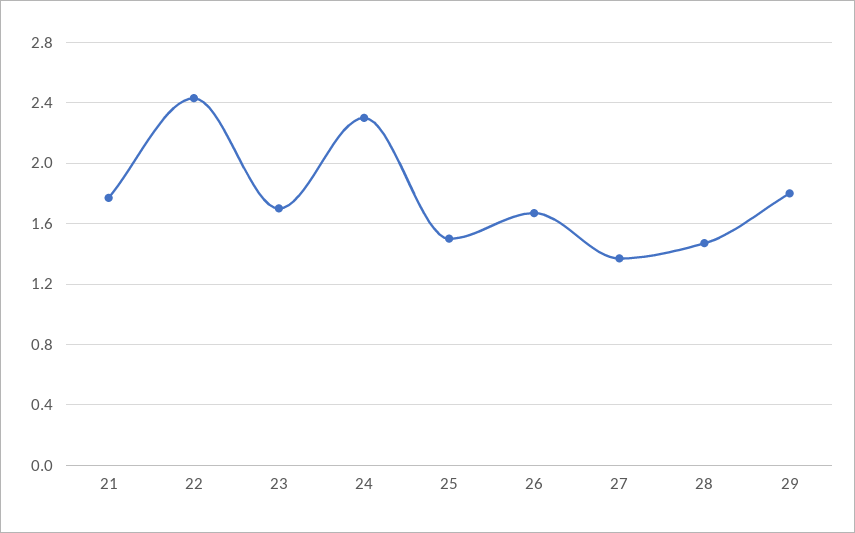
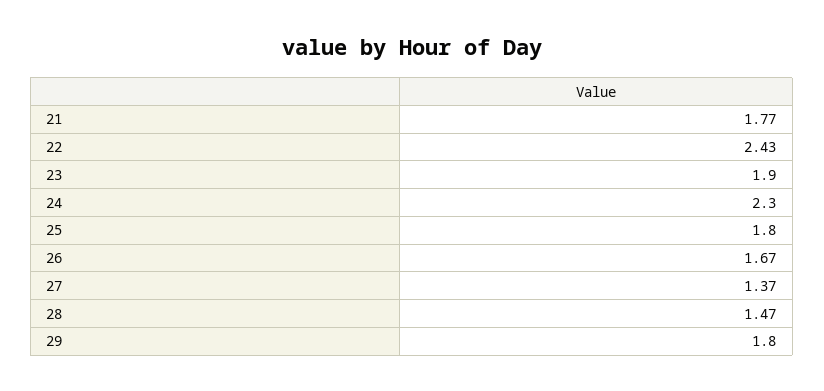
  {
    "21": 1.77,
    "22": 2.43,
-   "23": 1.7,
+   "23": 1.9,
    "24": 2.3,
-   "25": 1.5,
+   "25": 1.8,
    "26": 1.67,
    "27": 1.37,
    "28": 1.47,
    "29": 1.8
  }

